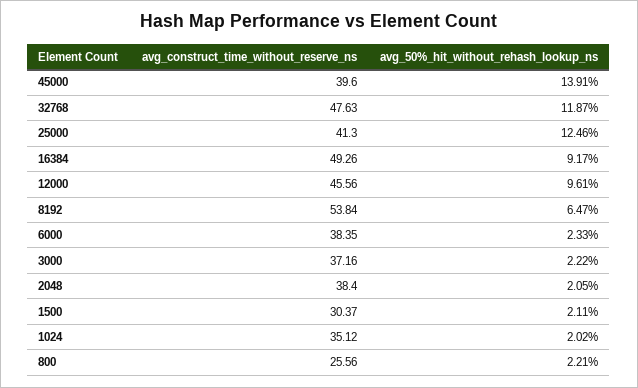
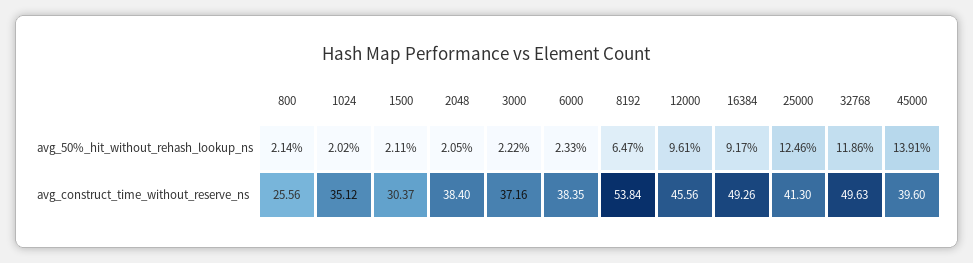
  {
    "avg_construct_time_without_reserve_ns": {
      "45000": 39.6,
-     "32768": 47.63,
+     "32768": 49.63,
      "25000": 41.3,
      "16384": 49.26,
      "12000": 45.56,
      "8192": 53.84,
      "6000": 38.35,
      "3000": 37.16,
      "2048": 38.4,
      "1500": 30.37,
      "1024": 35.12,
      "800": 25.56
    },
    "avg_50%_hit_without_rehash_lookup_ns": {
      "45000": 13.91,
-     "32768": 11.87,
+     "32768": 11.86,
      "25000": 12.46,
      "16384": 9.17,
      "12000": 9.61,
      "8192": 6.47,
      "6000": 2.33,
      "3000": 2.22,
      "2048": 2.05,
      "1500": 2.11,
      "1024": 2.02,
-     "800": 2.21
+     "800": 2.14
    }
  }

